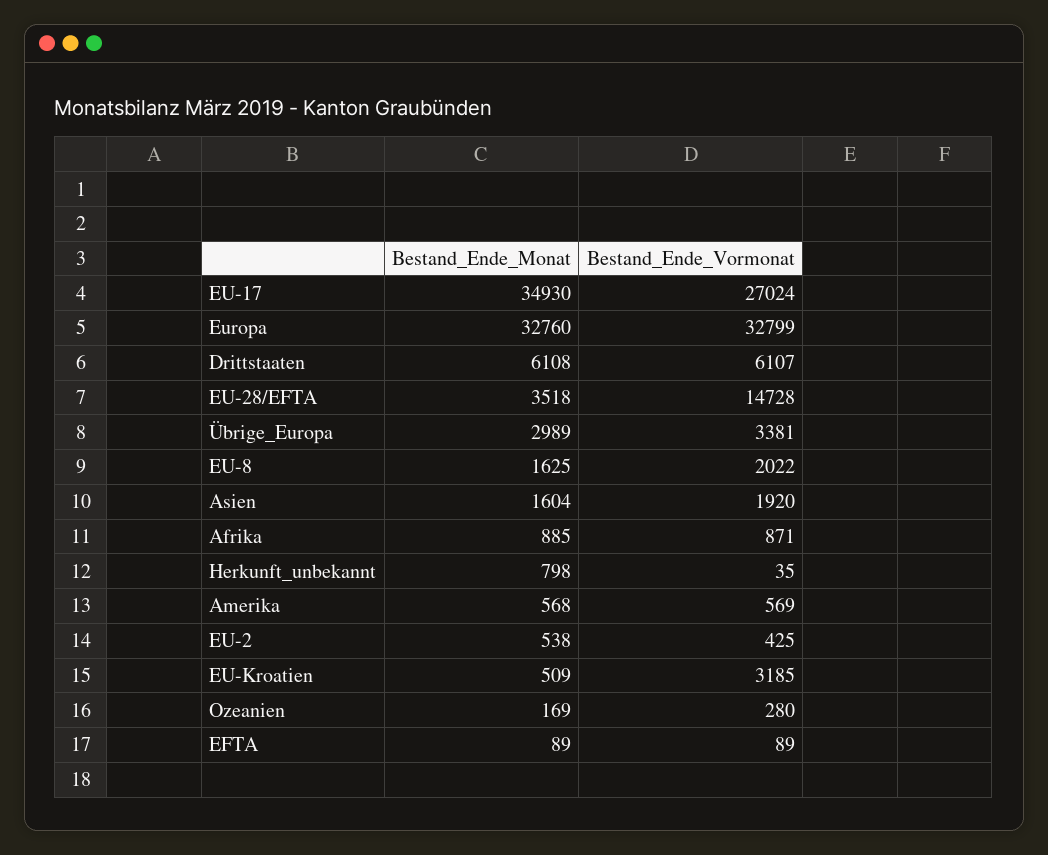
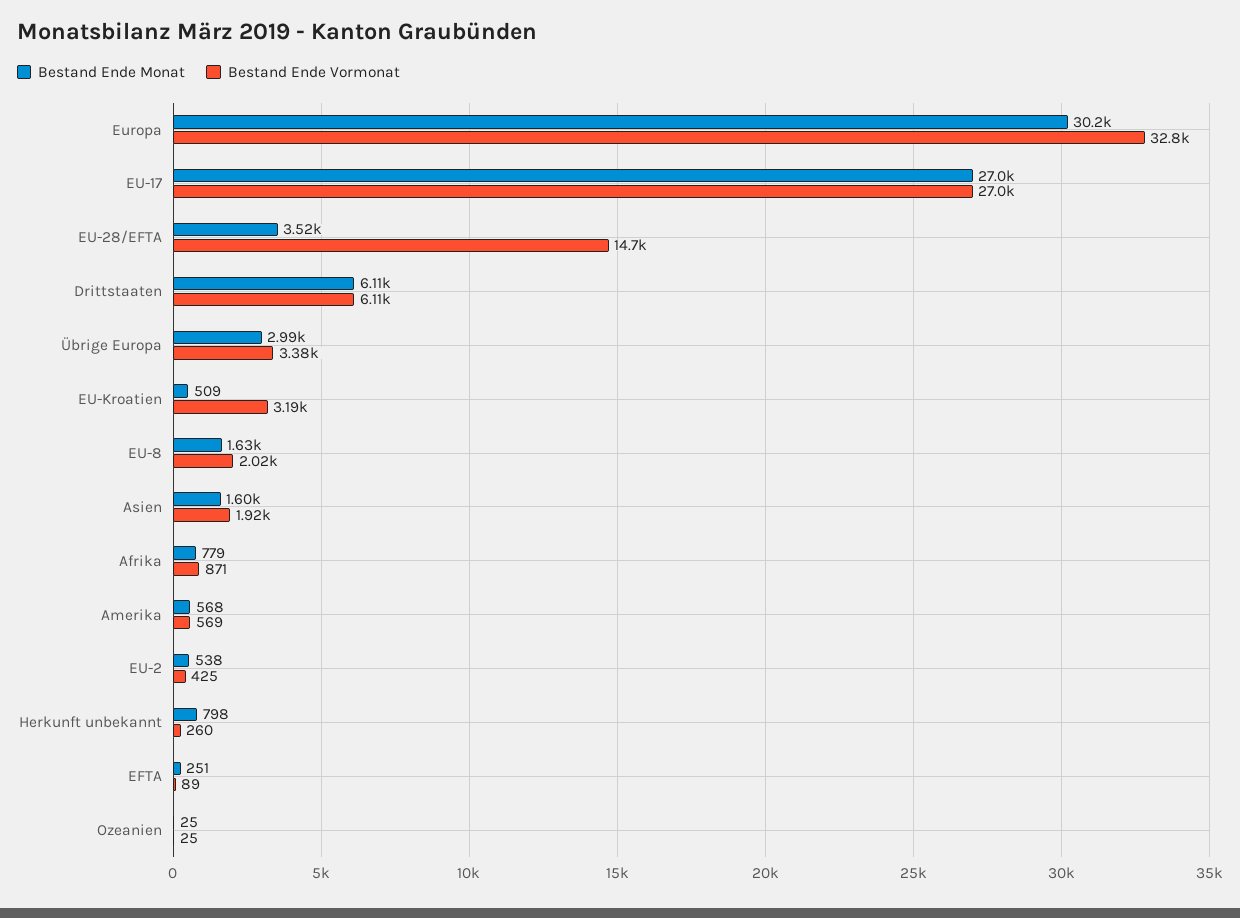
  {
    "Bestand_Ende_Monat": {
-     "EU-17": 34930,
+     "EU-17": 27000,
-     "Europa": 32760,
+     "Europa": 30200,
      "Drittstaaten": 6108,
      "EU-28/EFTA": 3518,
      "Übrige_Europa": 2989,
      "EU-8": 1625,
      "Asien": 1604,
-     "Afrika": 885,
+     "Afrika": 779,
      "Herkunft_unbekannt": 798,
      "Amerika": 568,
      "EU-2": 538,
      "EU-Kroatien": 509,
-     "Ozeanien": 169,
+     "Ozeanien": 25,
-     "EFTA": 89
+     "EFTA": 251
    },
    "Bestand_Ende_Vormonat": {
      "EU-17": 27024,
      "Europa": 32799,
      "Drittstaaten": 6107,
      "EU-28/EFTA": 14728,
      "Übrige_Europa": 3381,
      "EU-8": 2022,
      "Asien": 1920,
      "Afrika": 871,
-     "Herkunft_unbekannt": 35,
+     "Herkunft_unbekannt": 260,
      "Amerika": 569,
      "EU-2": 425,
      "EU-Kroatien": 3185,
-     "Ozeanien": 280,
+     "Ozeanien": 25,
      "EFTA": 89
    }
  }

